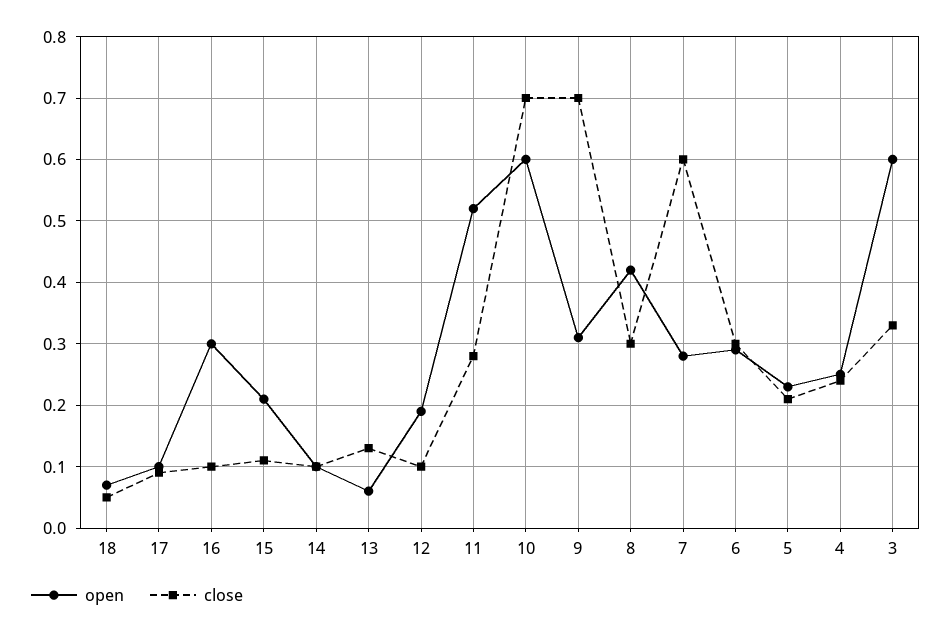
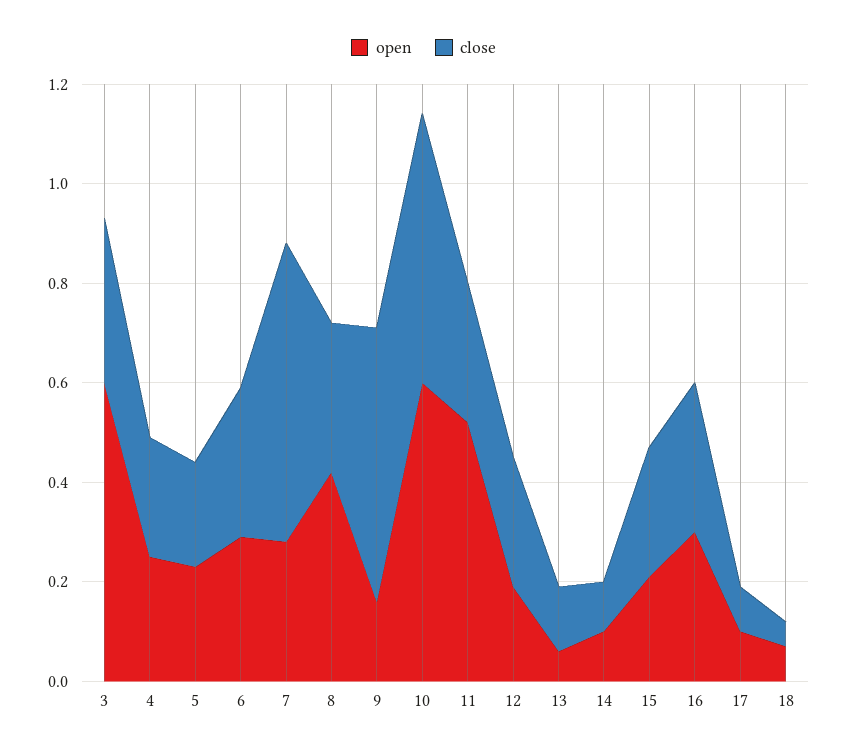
  {
    "open": {
      "18": 0.07,
      "17": 0.1,
      "16": 0.3,
      "15": 0.21,
      "14": 0.1,
      "13": 0.06,
      "12": 0.19,
      "11": 0.52,
      "10": 0.6,
-     "9": 0.31,
+     "9": 0.15,
      "8": 0.42,
      "7": 0.28,
      "6": 0.29,
      "5": 0.23,
      "4": 0.25,
      "3": 0.6
    },
    "close": {
      "18": 0.05,
      "17": 0.09,
-     "16": 0.1,
+     "16": 0.3,
-     "15": 0.11,
+     "15": 0.25,
      "14": 0.1,
      "13": 0.13,
-     "12": 0.1,
+     "12": 0.25,
      "11": 0.28,
-     "10": 0.7,
+     "10": 0.55,
-     "9": 0.7,
+     "9": 0.55,
      "8": 0.3,
      "7": 0.6,
      "6": 0.3,
      "5": 0.21,
      "4": 0.24,
      "3": 0.33
    }
  }

